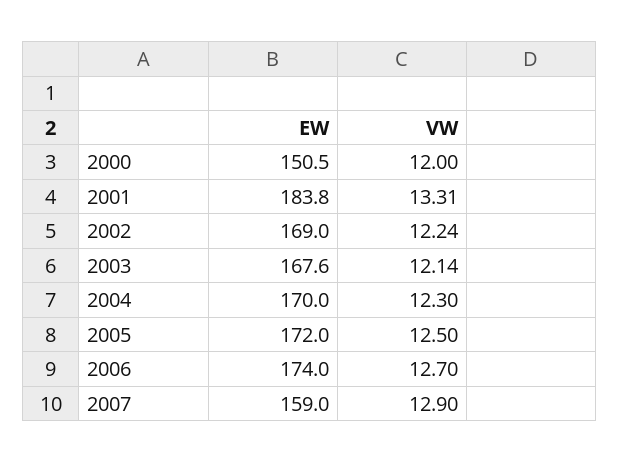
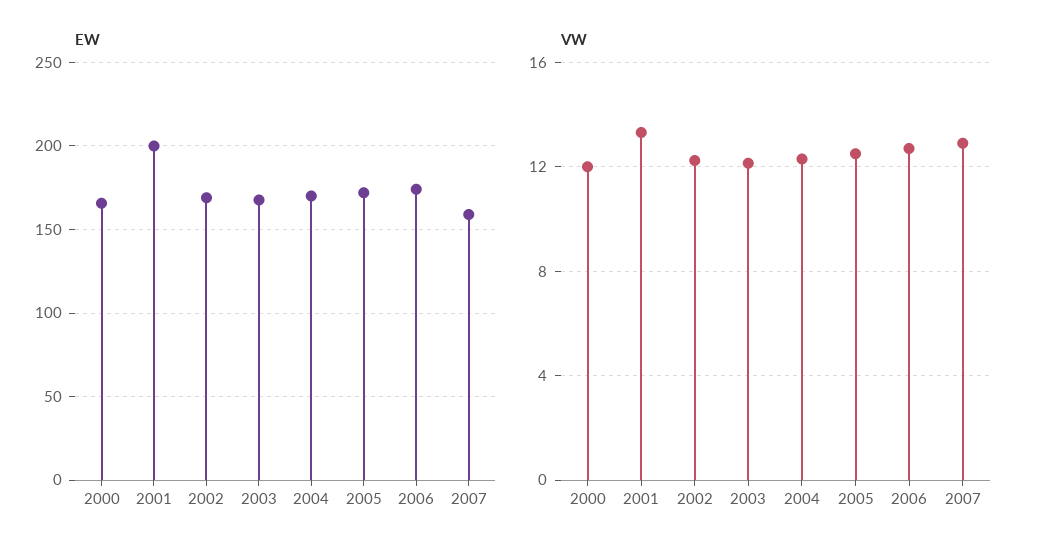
  {
    "EW": {
-     "2000": 150.5,
+     "2000": 165,
-     "2001": 183.8,
+     "2001": 200,
      "2002": 169,
      "2003": 167.6,
      "2004": 170,
      "2005": 172,
      "2006": 174,
      "2007": 159
    },
    "VW": {
      "2000": 12,
      "2001": 13.31,
      "2002": 12.24,
      "2003": 12.14,
      "2004": 12.3,
      "2005": 12.5,
      "2006": 12.7,
      "2007": 12.9
    }
  }

